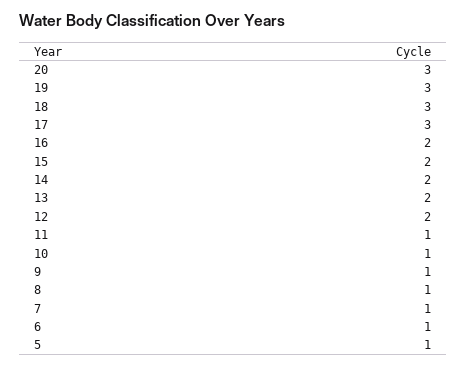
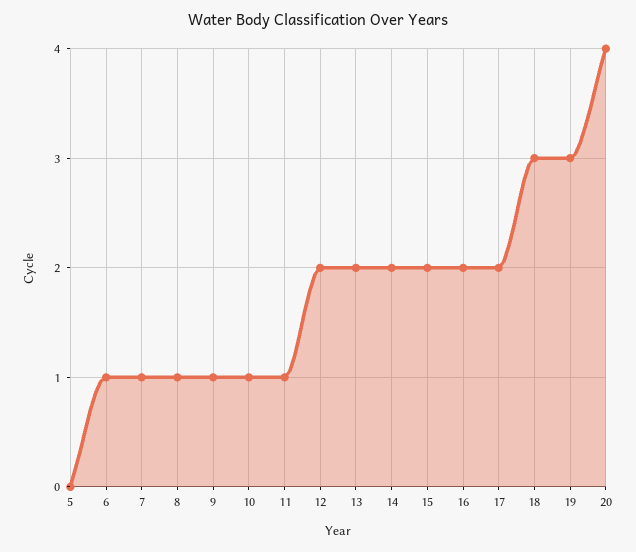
  {
-   "20": 3,
+   "20": 4,
    "19": 3,
    "18": 3,
-   "17": 3,
+   "17": 2,
    "16": 2,
    "15": 2,
    "14": 2,
    "13": 2,
    "12": 2,
    "11": 1,
    "10": 1,
    "9": 1,
    "8": 1,
    "7": 1,
    "6": 1,
-   "5": 1
+   "5": 0
  }

